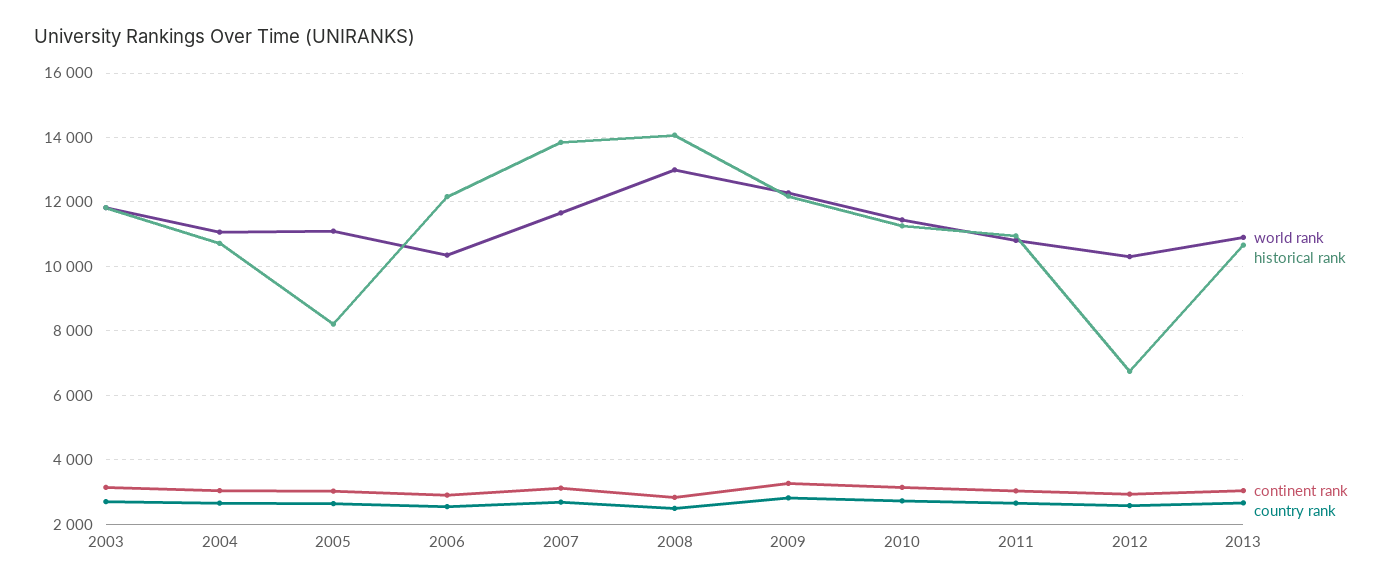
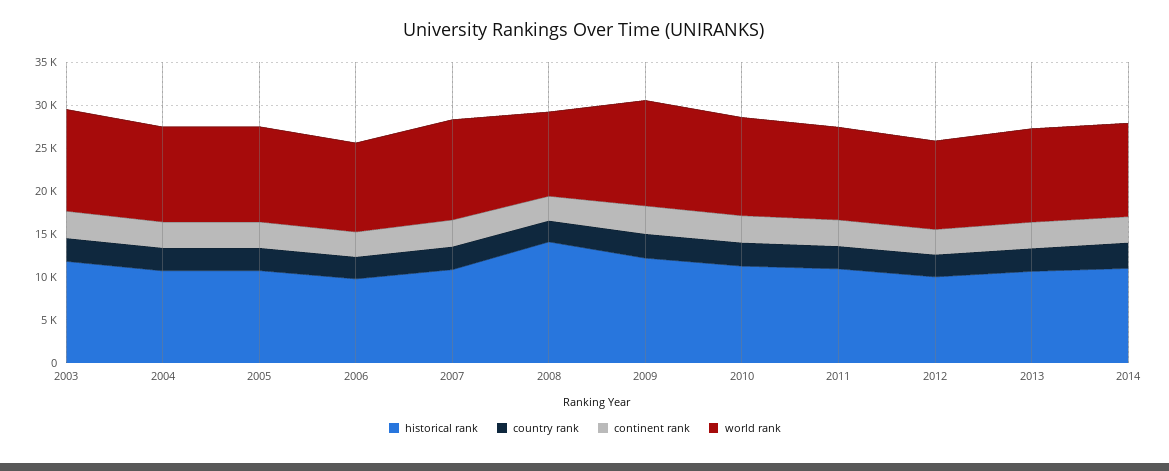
  {
    "world rank": {
      "2003": 11800,
      "2004": 11000,
      "2005": 11200,
      "2006": 10400,
      "2007": 11600,
-     "2008": 13000,
+     "2008": 10000,
      "2009": 12200,
      "2010": 11400,
      "2011": 10800,
      "2012": 10400,
-     "2013": 11000
+     "2013": 11000,
+     "2014": 11000
    },
    "historical rank": {
      "2003": 11800,
      "2004": 10800,
-     "2005": 8200,
+     "2005": 11000,
-     "2006": 12200,
+     "2006": 10000,
-     "2007": 13800,
+     "2007": 11000,
      "2008": 14000,
      "2009": 12200,
      "2010": 11200,
      "2011": 11000,
-     "2012": 6800,
+     "2012": 10000,
-     "2013": 10600
+     "2013": 10600,
+     "2014": 11000
    },
    "continent rank": {
      "2003": 3200,
      "2004": 3000,
      "2005": 3000,
      "2006": 3000,
      "2007": 3200,
      "2008": 2800,
      "2009": 3200,
      "2010": 3200,
      "2011": 3000,
      "2012": 3000,
-     "2013": 3000
+     "2013": 3000,
+     "2014": 3000
    },
    "country rank": {
      "2003": 2800,
      "2004": 2600,
      "2005": 2600,
      "2006": 2600,
      "2007": 2600,
      "2008": 2400,
      "2009": 2800,
      "2010": 2800,
      "2011": 2600,
      "2012": 2600,
-     "2013": 2600
+     "2013": 2600,
+     "2014": 3000
    }
  }

